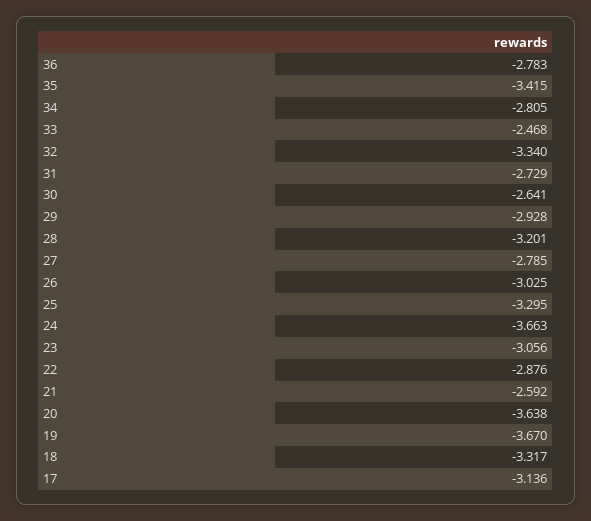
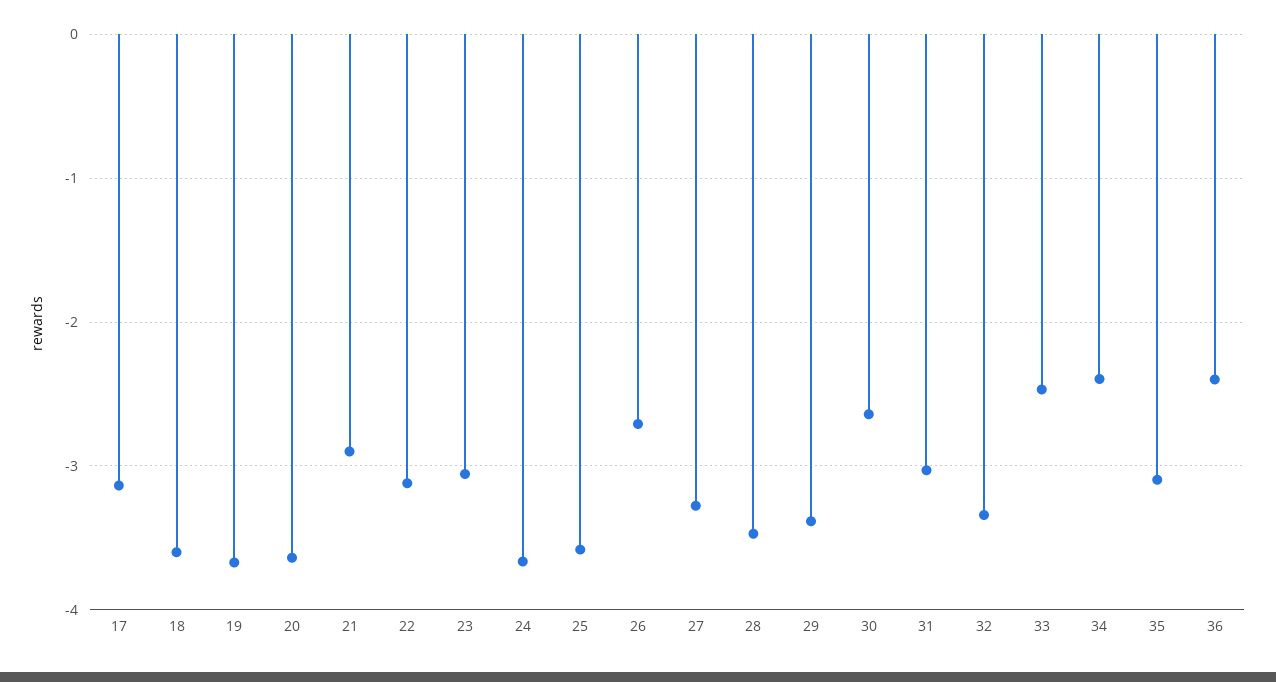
  {
-   "36": -2.783,
+   "36": -2.4,
-   "35": -3.415,
+   "35": -3.1,
-   "34": -2.805,
+   "34": -2.4,
    "33": -2.468,
    "32": -3.34,
-   "31": -2.729,
+   "31": -3,
    "30": -2.641,
-   "29": -2.928,
+   "29": -3.4,
-   "28": -3.201,
+   "28": -3.5,
-   "27": -2.785,
+   "27": -3.3,
-   "26": -3.025,
+   "26": -2.7,
-   "25": -3.295,
+   "25": -3.6,
    "24": -3.663,
    "23": -3.056,
-   "22": -2.876,
+   "22": -3.1,
-   "21": -2.592,
+   "21": -2.9,
    "20": -3.638,
    "19": -3.67,
-   "18": -3.317,
+   "18": -3.6,
    "17": -3.136
  }

